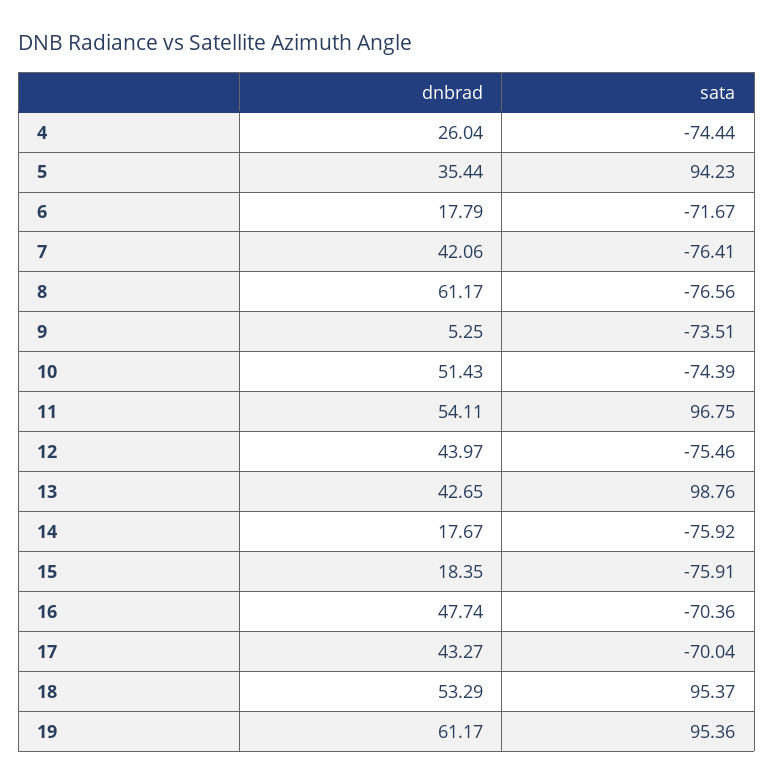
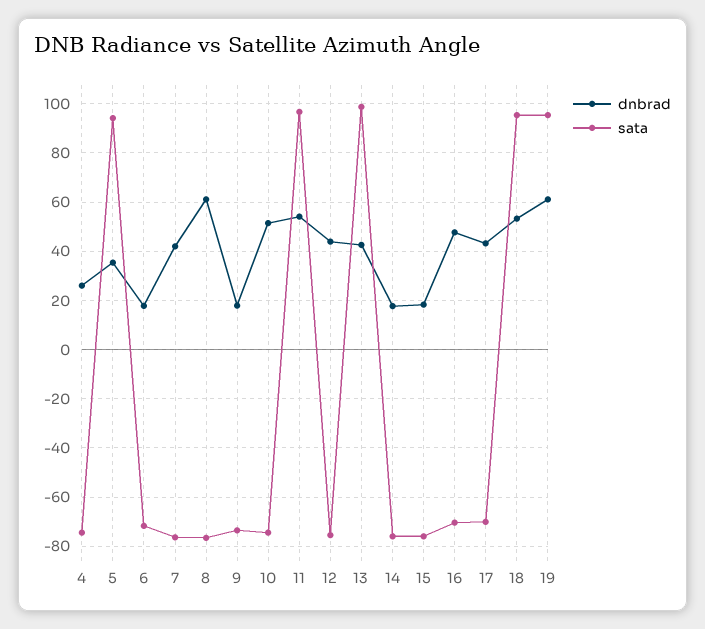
  {
    "dnbrad": {
      "4": 26.04,
      "5": 35.44,
      "6": 17.79,
      "7": 42.06,
      "8": 61.17,
-     "9": 5.25,
+     "9": 17.5,
      "10": 51.43,
      "11": 54.11,
      "12": 43.97,
      "13": 42.65,
      "14": 17.67,
      "15": 18.35,
      "16": 47.74,
      "17": 43.27,
      "18": 53.29,
      "19": 61.17
    },
    "sata": {
      "4": -74.44,
      "5": 94.23,
      "6": -71.67,
      "7": -76.41,
      "8": -76.56,
      "9": -73.51,
      "10": -74.39,
      "11": 96.75,
      "12": -75.46,
      "13": 98.76,
      "14": -75.92,
      "15": -75.91,
      "16": -70.36,
      "17": -70.04,
      "18": 95.37,
      "19": 95.36
    }
  }

